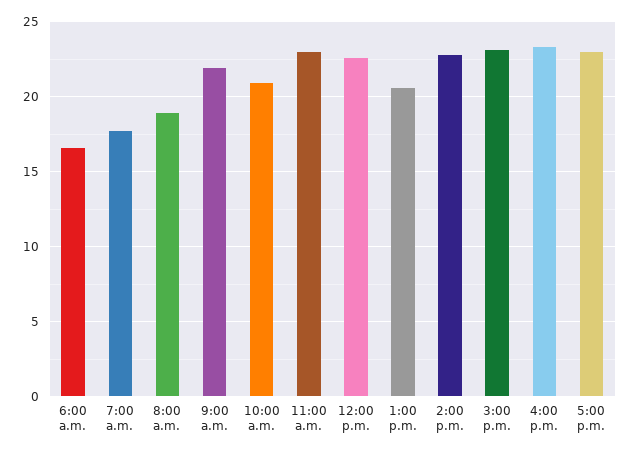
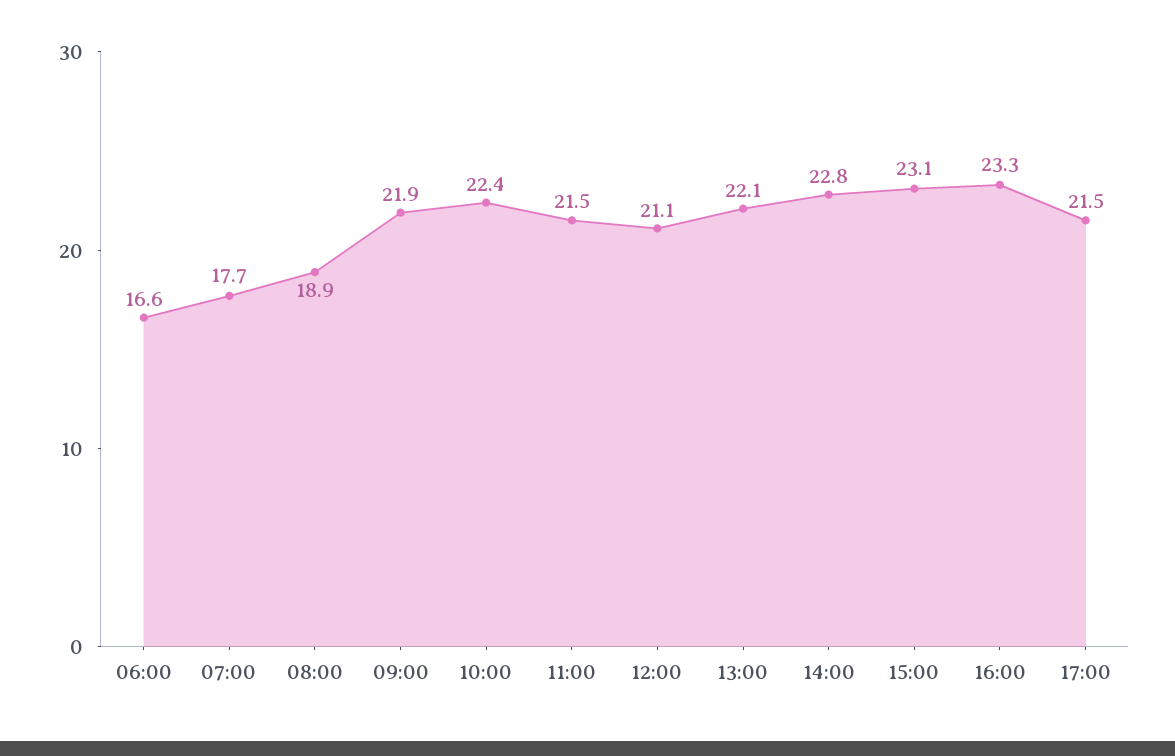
  {
    "6:00 a.m.": 16.6,
    "7:00 a.m.": 17.7,
    "8:00 a.m.": 18.9,
    "9:00 a.m.": 21.9,
-   "10:00 a.m.": 21,
+   "10:00 a.m.": 22.4,
-   "11:00 a.m.": 23,
+   "11:00 a.m.": 21.5,
-   "12:00 p.m.": 22.5,
+   "12:00 p.m.": 21.1,
-   "1:00 p.m.": 20.5,
+   "1:00 p.m.": 22.1,
    "2:00 p.m.": 22.8,
    "3:00 p.m.": 23.1,
    "4:00 p.m.": 23.3,
-   "5:00 p.m.": 23
+   "5:00 p.m.": 21.5
  }

